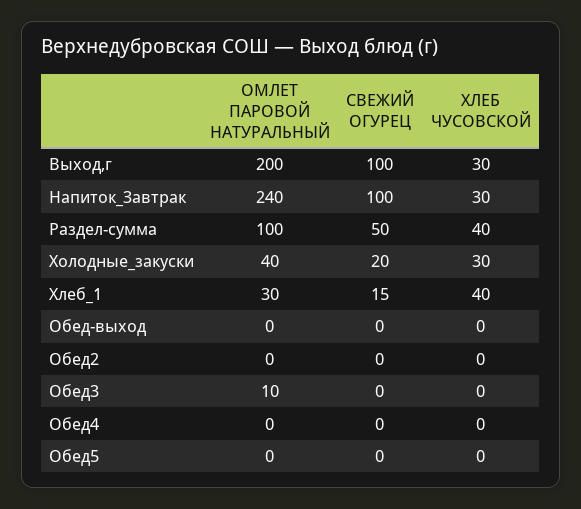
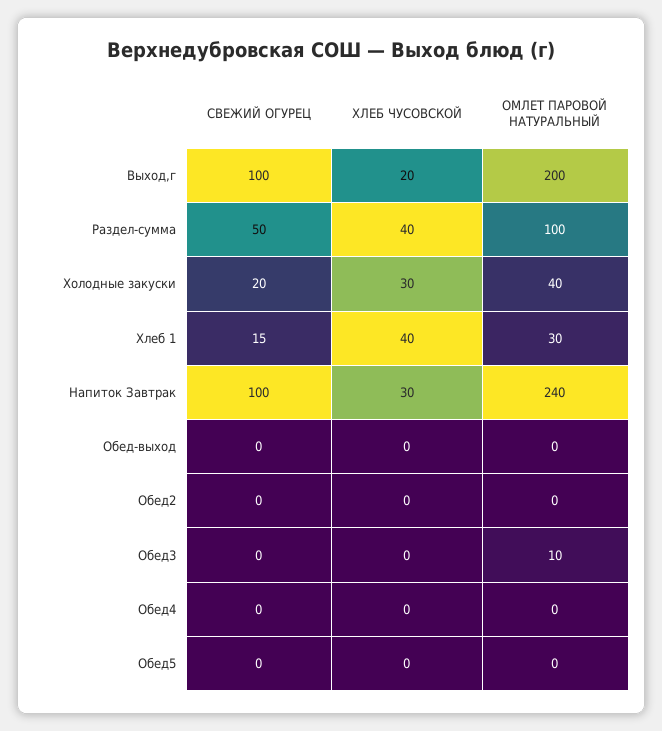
  {
    "ОМЛЕТ ПАРОВОЙ НАТУРАЛЬНЫЙ": {
      "Выход,г": 200,
      "Напиток_Завтрак": 240,
      "Раздел-сумма": 100,
      "Холодные_закуски": 40,
      "Хлеб_1": 30,
      "Обед-выход": 0,
      "Обед2": 0,
      "Обед3": 10,
      "Обед4": 0,
      "Обед5": 0
    },
    "СВЕЖИЙ ОГУРЕЦ": {
      "Выход,г": 100,
      "Напиток_Завтрак": 100,
      "Раздел-сумма": 50,
      "Холодные_закуски": 20,
      "Хлеб_1": 15,
      "Обед-выход": 0,
      "Обед2": 0,
      "Обед3": 0,
      "Обед4": 0,
      "Обед5": 0
    },
    "ХЛЕБ ЧУСОВСКОЙ": {
-     "Выход,г": 30,
+     "Выход,г": 20,
      "Напиток_Завтрак": 30,
      "Раздел-сумма": 40,
      "Холодные_закуски": 30,
      "Хлеб_1": 40,
      "Обед-выход": 0,
      "Обед2": 0,
      "Обед3": 0,
      "Обед4": 0,
      "Обед5": 0
    }
  }

